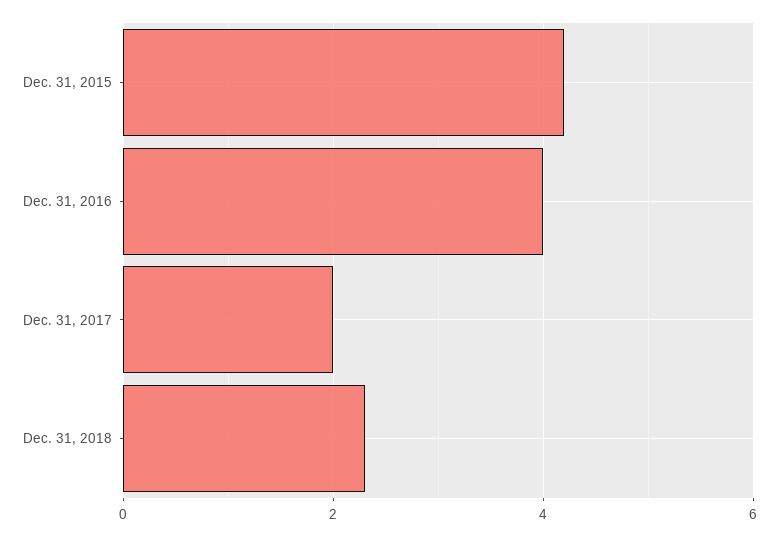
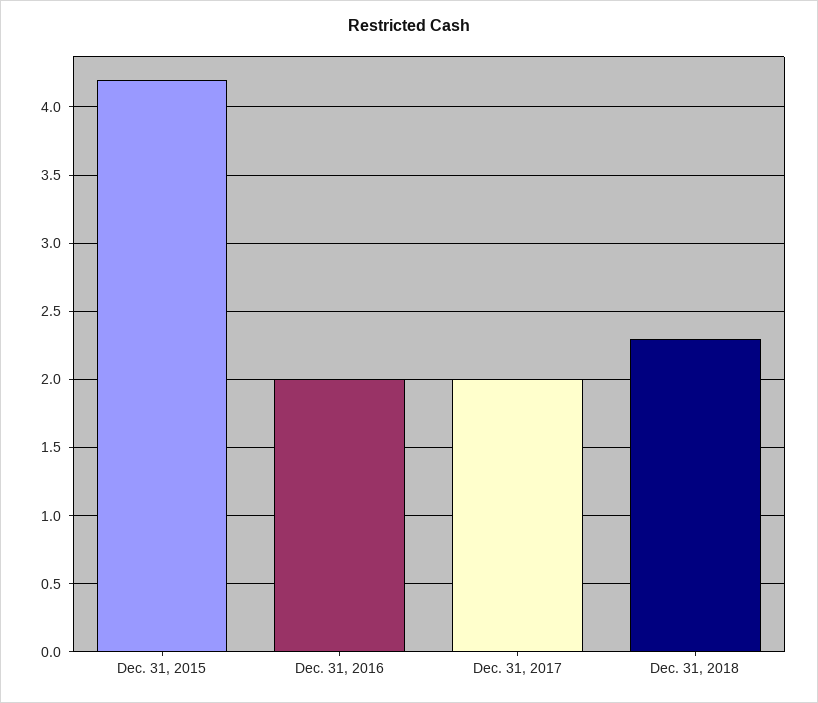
  {
    "Dec. 31, 2015": 4.2,
-   "Dec. 31, 2016": 4,
+   "Dec. 31, 2016": 2,
    "Dec. 31, 2017": 2,
    "Dec. 31, 2018": 2.3
  }

